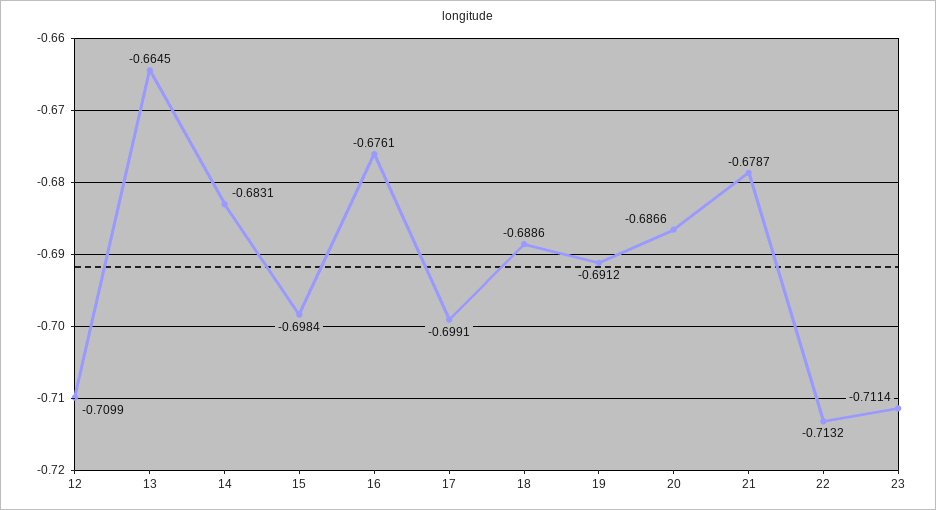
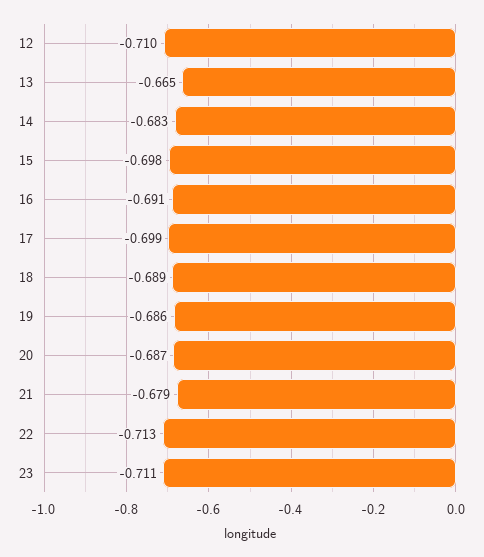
  {
    "12": -0.7099,
    "13": -0.6645,
    "14": -0.6831,
    "15": -0.6984,
-   "16": -0.6761,
+   "16": -0.691,
    "17": -0.6991,
    "18": -0.6886,
-   "19": -0.6912,
+   "19": -0.686,
    "20": -0.6866,
    "21": -0.6787,
    "22": -0.7132,
    "23": -0.7114
  }

